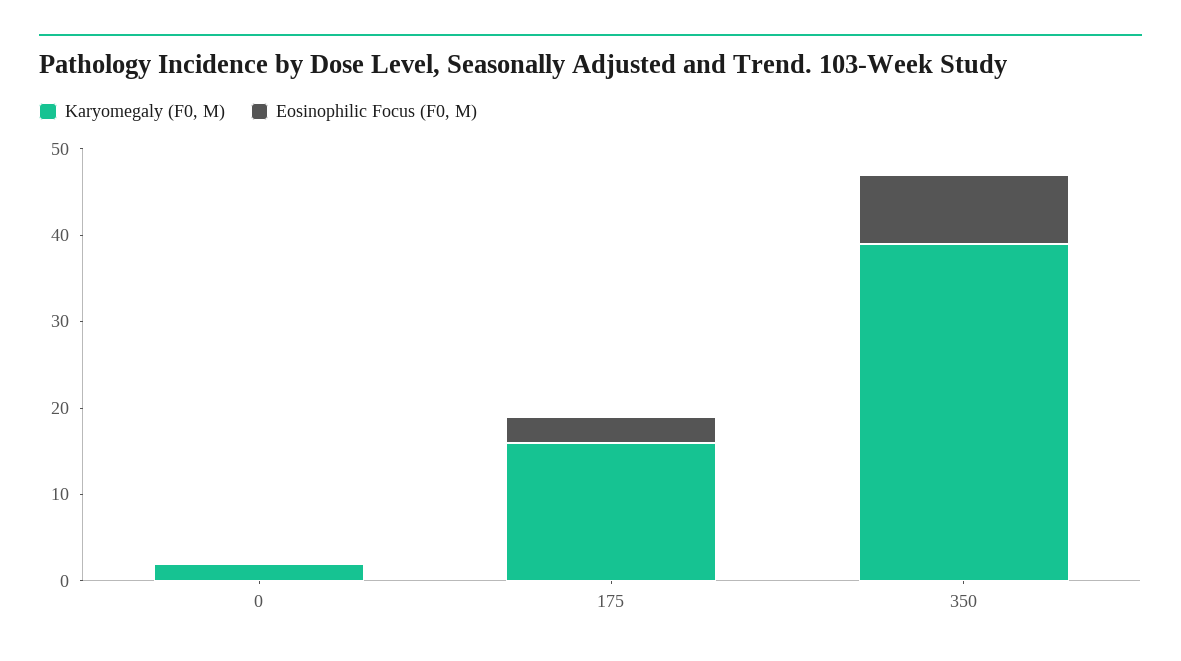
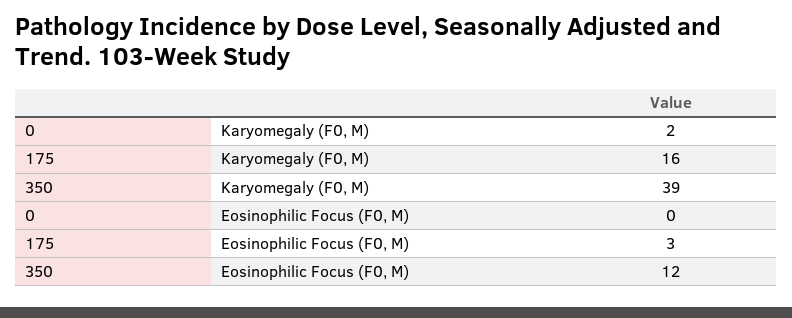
  {
    "Karyomegaly (F0, M)": {
      "0": 2,
      "175": 16,
      "350": 39
    },
    "Eosinophilic Focus (F0, M)": {
      "0": 0,
      "175": 3,
-     "350": 8
+     "350": 12
    }
  }

